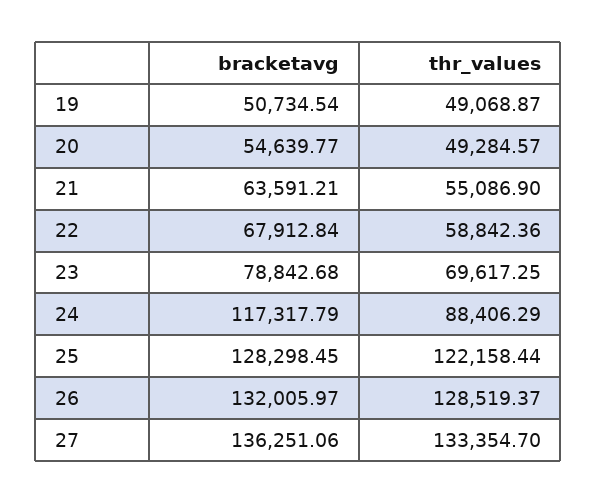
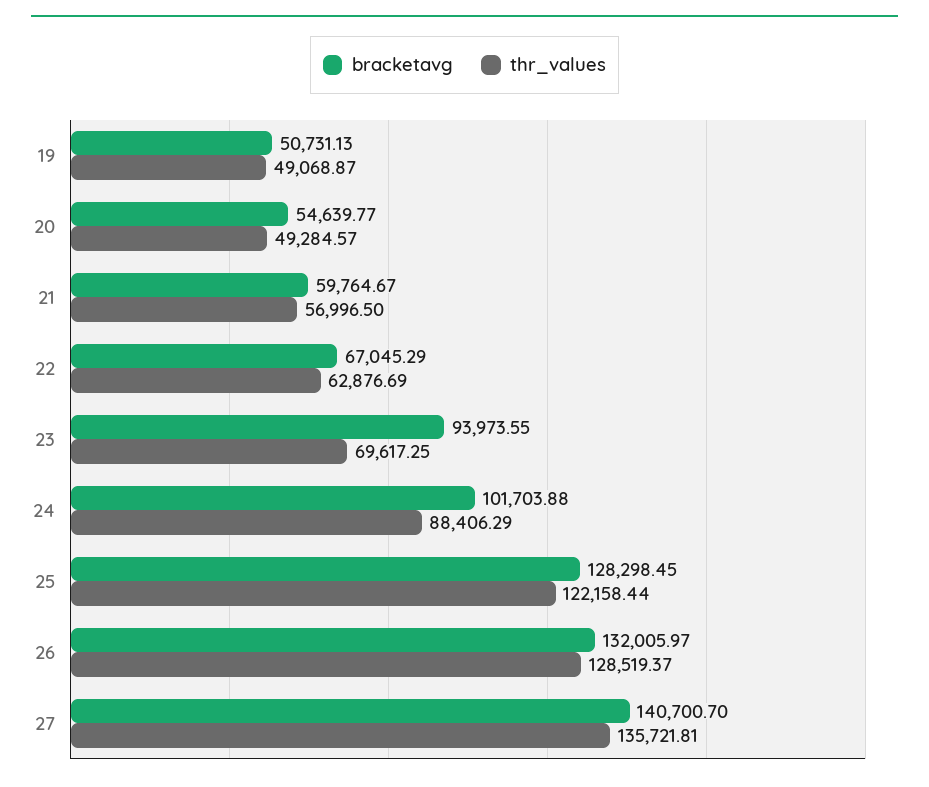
  {
    "bracketavg": {
-     "19": 50734.54,
+     "19": 50731.13,
      "20": 54639.77,
-     "21": 63591.21,
+     "21": 59764.67,
-     "22": 67912.84,
+     "22": 67045.29,
-     "23": 78842.68,
+     "23": 93973.55,
-     "24": 117317.79,
+     "24": 101703.88,
      "25": 128298.45,
      "26": 132005.97,
-     "27": 136251.06
+     "27": 140700.7
    },
    "thr_values": {
      "19": 49068.87,
      "20": 49284.57,
-     "21": 55086.9,
+     "21": 56996.5,
-     "22": 58842.36,
+     "22": 62876.69,
      "23": 69617.25,
      "24": 88406.29,
      "25": 122158.44,
      "26": 128519.37,
-     "27": 133354.7
+     "27": 135721.81
    }
  }

